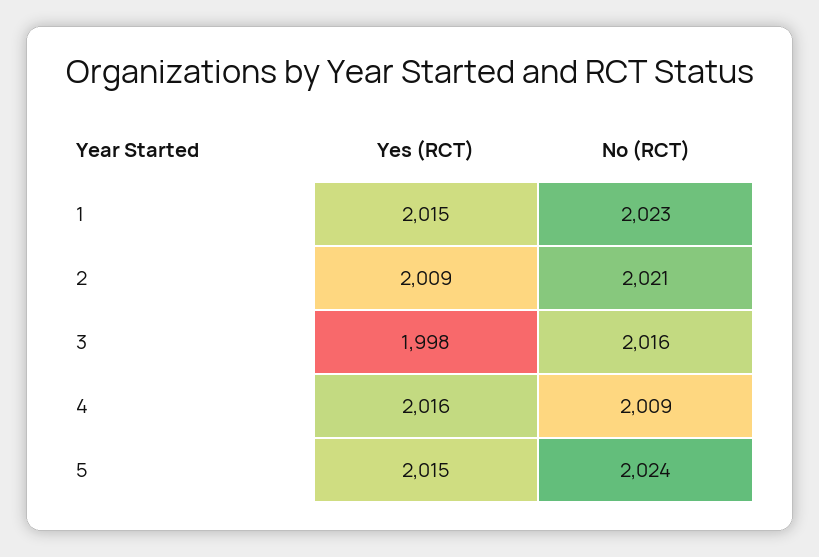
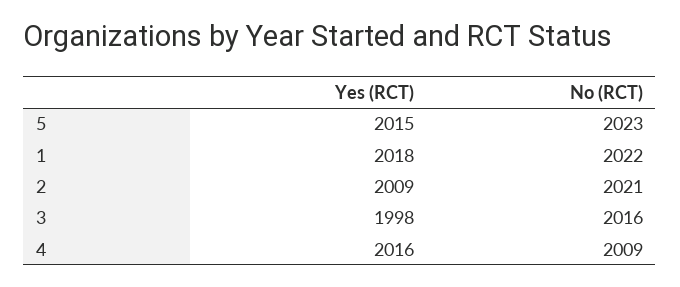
  {
    "Yes (RCT)": {
-     "1": 2015,
+     "1": 2018,
      "2": 2009,
      "3": 1998,
      "4": 2016,
      "5": 2015
    },
    "No (RCT)": {
-     "1": 2023,
+     "1": 2022,
      "2": 2021,
      "3": 2016,
      "4": 2009,
-     "5": 2024
+     "5": 2023
    }
  }

